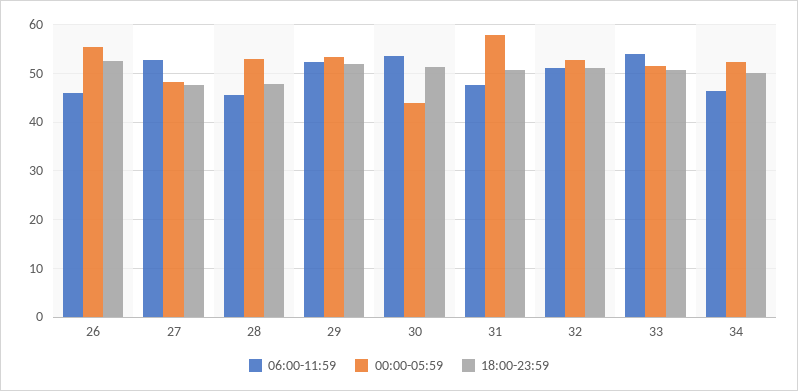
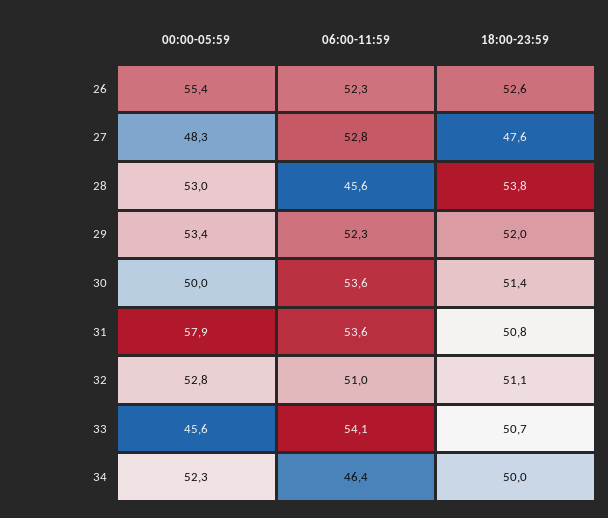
  {
    "06:00-11:59": {
-     "26": 46,
+     "26": 52.3,
      "27": 52.8,
      "28": 45.6,
      "29": 52.3,
      "30": 53.6,
-     "31": 48,
+     "31": 53.6,
      "32": 51,
      "33": 54.1,
      "34": 46.4
    },
    "00:00-05:59": {
      "26": 55.4,
      "27": 48.3,
      "28": 53,
      "29": 53.4,
-     "30": 44,
+     "30": 50,
      "31": 57.9,
      "32": 52.8,
-     "33": 52,
+     "33": 45.6,
      "34": 52.3
    },
    "18:00-23:59": {
      "26": 52.6,
      "27": 47.6,
-     "28": 48,
+     "28": 53.8,
      "29": 52,
      "30": 51.4,
      "31": 50.8,
      "32": 51.1,
      "33": 50.7,
      "34": 50
    }
  }

